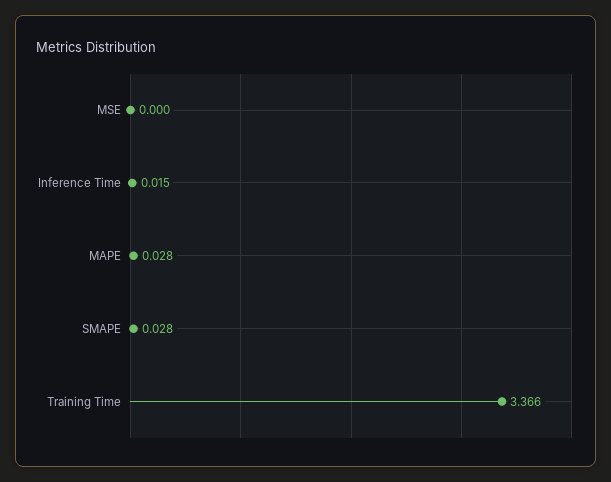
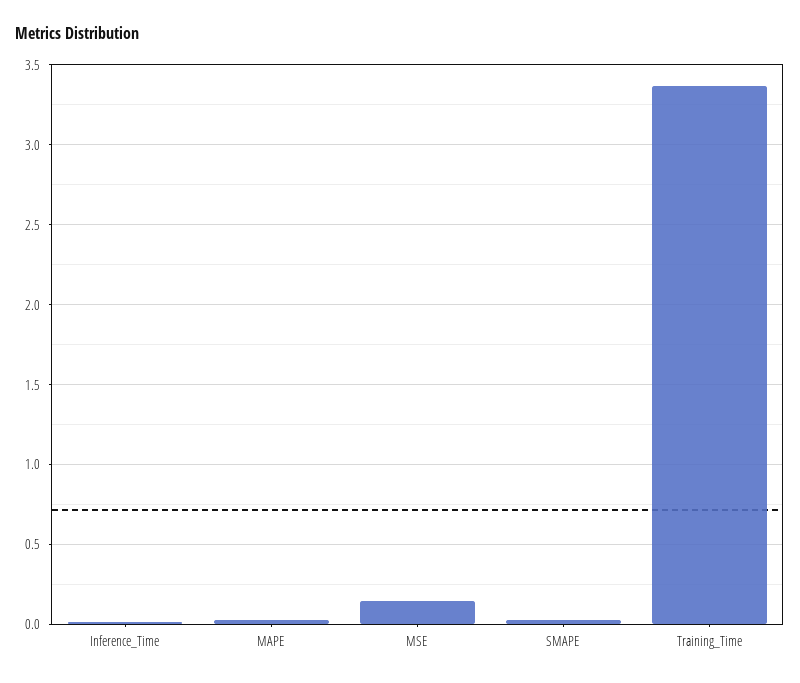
  {
-   "MSE": 0,
+   "MSE": 0.15,
    "Inference Time": 0.015,
    "MAPE": 0.028,
    "SMAPE": 0.028,
    "Training Time": 3.366
  }

